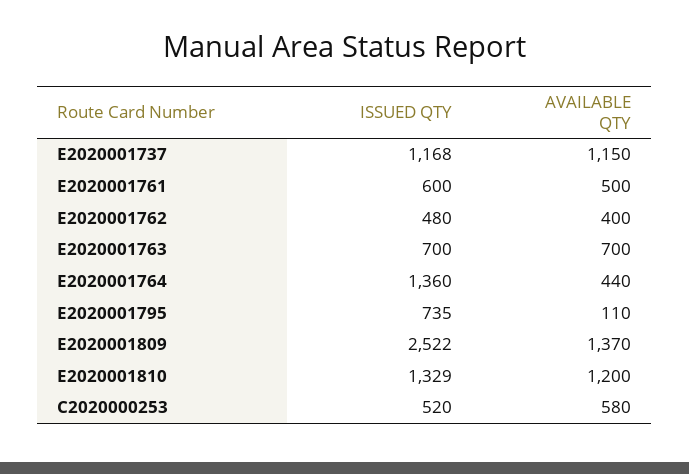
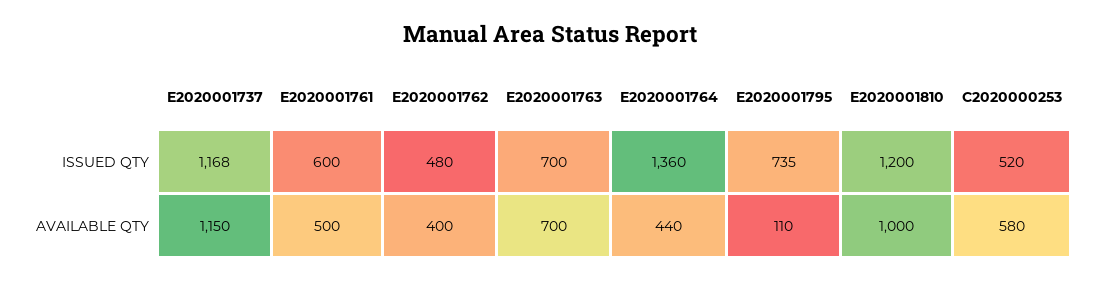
  {
    "ISSUED QTY": {
      "E2020001737": 1168,
      "E2020001761": 600,
      "E2020001762": 480,
      "E2020001763": 700,
      "E2020001764": 1360,
      "E2020001795": 735,
-     "E2020001809": 2522,
-     "E2020001810": 1329,
+     "E2020001810": 1200,
      "C2020000253": 520
    },
    "AVAILABLE QTY": {
      "E2020001737": 1150,
      "E2020001761": 500,
      "E2020001762": 400,
      "E2020001763": 700,
      "E2020001764": 440,
      "E2020001795": 110,
-     "E2020001809": 1370,
-     "E2020001810": 1200,
+     "E2020001810": 1000,
      "C2020000253": 580
    }
  }

